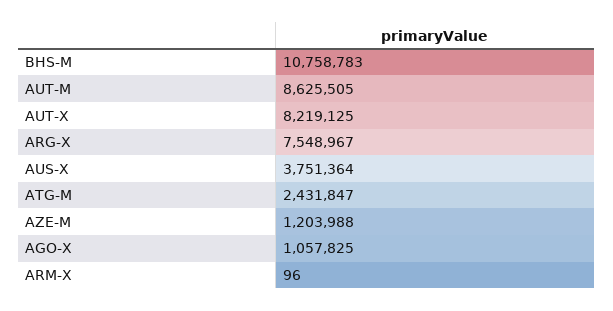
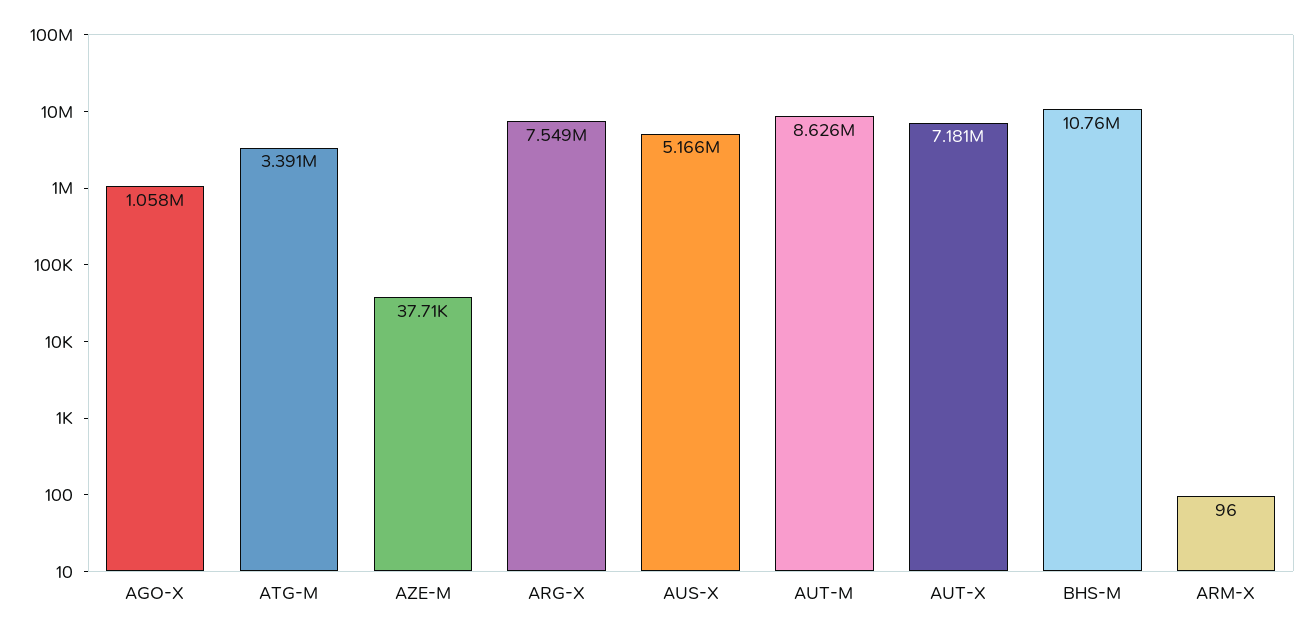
  {
    "BHS-M": 10758783,
    "AUT-M": 8625505,
-   "AUT-X": 8219125,
+   "AUT-X": 7181000,
    "ARG-X": 7548967,
-   "AUS-X": 3751364,
+   "AUS-X": 5166000,
-   "ATG-M": 2431847,
+   "ATG-M": 3391000,
-   "AZE-M": 1203988,
+   "AZE-M": 37710,
    "AGO-X": 1057825,
    "ARM-X": 96
  }

